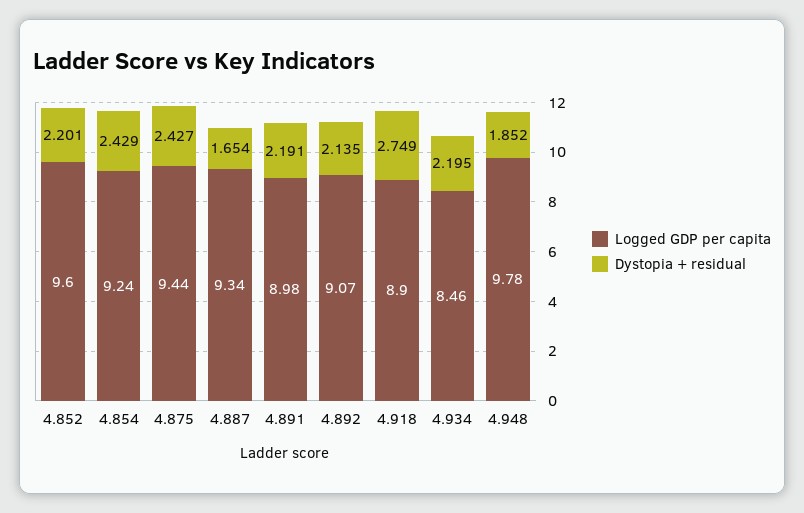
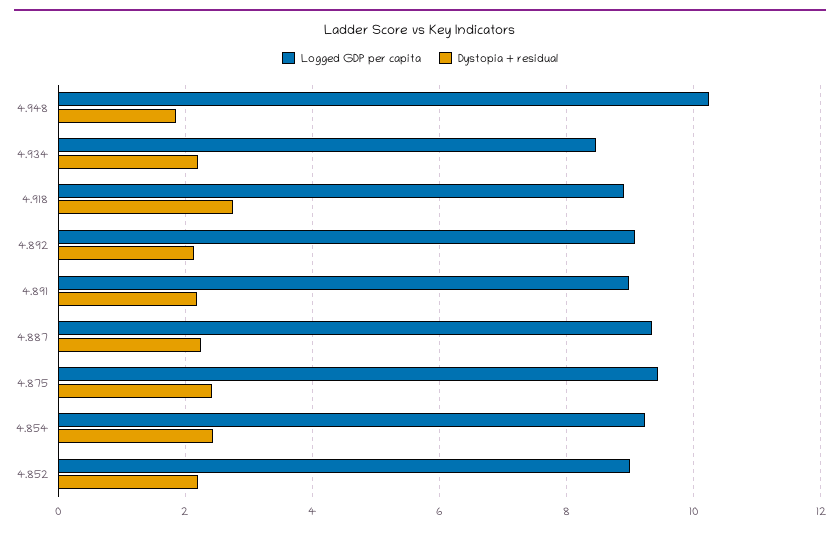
  {
    "Logged GDP per capita": {
-     "4.852": 9.6,
+     "4.852": 9,
      "4.854": 9.24,
      "4.875": 9.44,
      "4.887": 9.34,
      "4.891": 8.98,
      "4.892": 9.07,
      "4.918": 8.9,
      "4.934": 8.46,
-     "4.948": 9.78
+     "4.948": 10.2
    },
    "Dystopia + residual": {
      "4.852": 2.201,
      "4.854": 2.429,
      "4.875": 2.427,
-     "4.887": 1.654,
+     "4.887": 2.2,
      "4.891": 2.191,
      "4.892": 2.135,
      "4.918": 2.749,
      "4.934": 2.195,
      "4.948": 1.852
    }
  }

